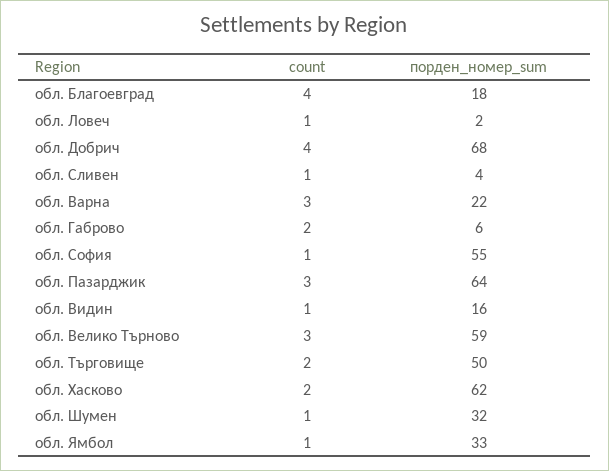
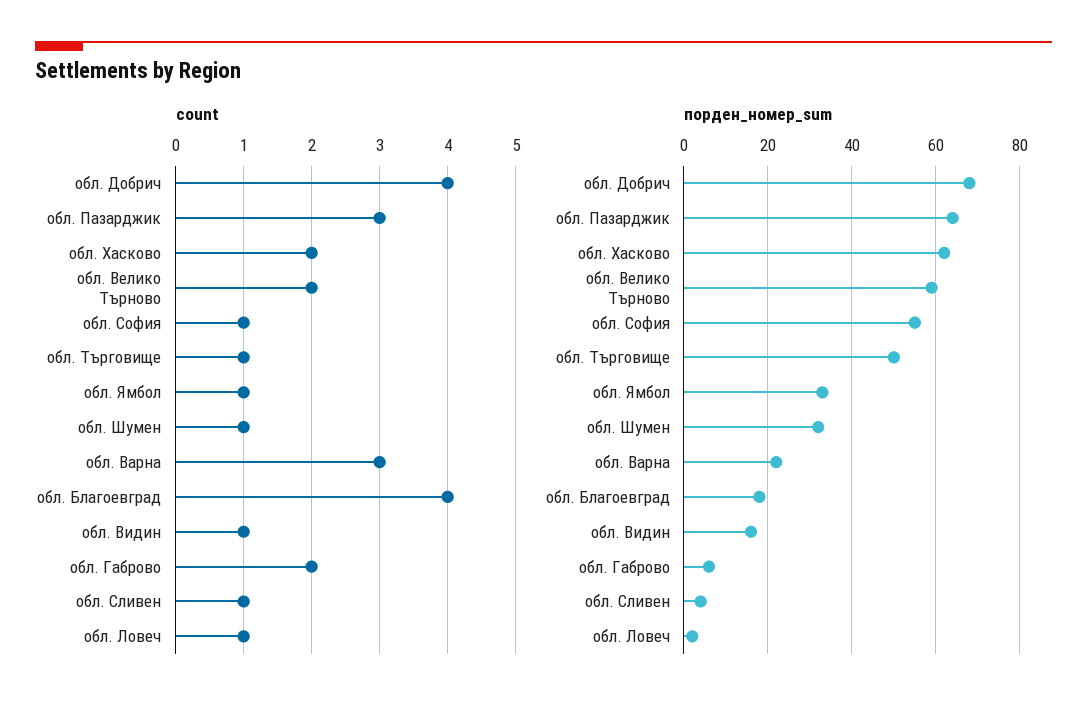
  {
    "count": {
      "обл. Благоевград": 4,
      "обл. Ловеч": 1,
      "обл. Добрич": 4,
      "обл. Сливен": 1,
      "обл. Варна": 3,
      "обл. Габрово": 2,
      "обл. София": 1,
      "обл. Пазарджик": 3,
      "обл. Видин": 1,
-     "обл. Велико Търново": 3,
+     "обл. Велико Търново": 2,
-     "обл. Търговище": 2,
+     "обл. Търговище": 1,
      "обл. Хасково": 2,
      "обл. Шумен": 1,
      "обл. Ямбол": 1
    },
    "порден_номер_sum": {
      "обл. Благоевград": 18,
      "обл. Ловеч": 2,
      "обл. Добрич": 68,
      "обл. Сливен": 4,
      "обл. Варна": 22,
      "обл. Габрово": 6,
      "обл. София": 55,
      "обл. Пазарджик": 64,
      "обл. Видин": 16,
      "обл. Велико Търново": 59,
      "обл. Търговище": 50,
      "обл. Хасково": 62,
      "обл. Шумен": 32,
      "обл. Ямбол": 33
    }
  }

